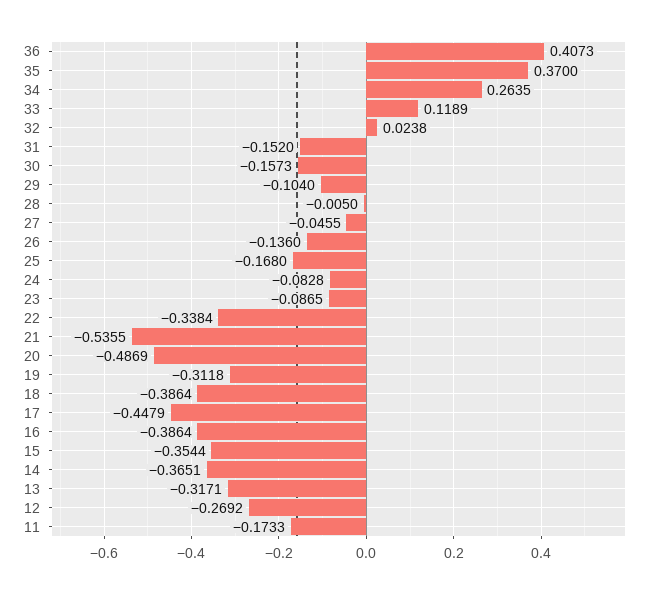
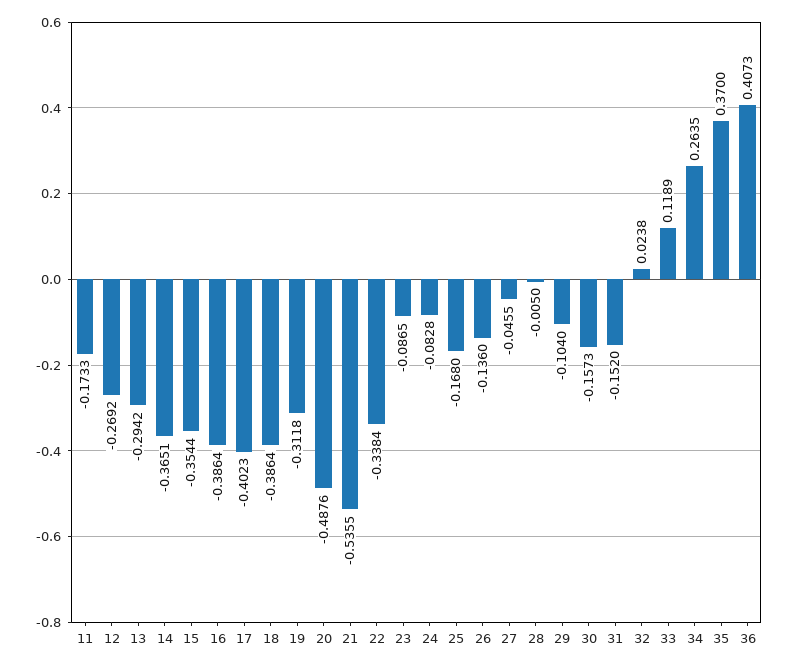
  {
    "36": 0.4073,
    "35": 0.37,
    "34": 0.2635,
    "33": 0.1189,
    "32": 0.0238,
    "31": -0.152,
    "30": -0.1573,
    "29": -0.104,
    "28": -0.005,
    "27": -0.0455,
    "26": -0.136,
    "25": -0.168,
    "24": -0.0828,
    "23": -0.0865,
    "22": -0.3384,
    "21": -0.5355,
-   "20": -0.4869,
+   "20": -0.4876,
    "19": -0.3118,
    "18": -0.3864,
-   "17": -0.4479,
+   "17": -0.4023,
    "16": -0.3864,
    "15": -0.3544,
    "14": -0.3651,
-   "13": -0.3171,
+   "13": -0.2942,
    "12": -0.2692,
    "11": -0.1733
  }

